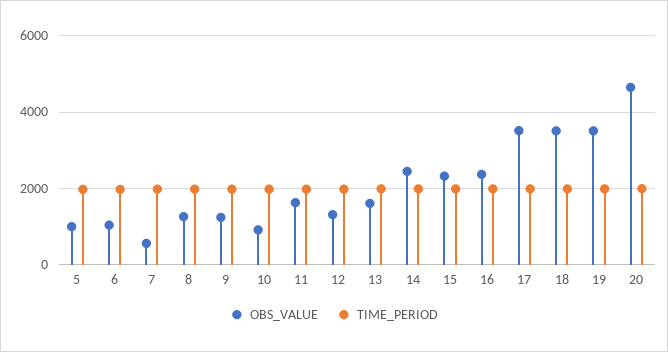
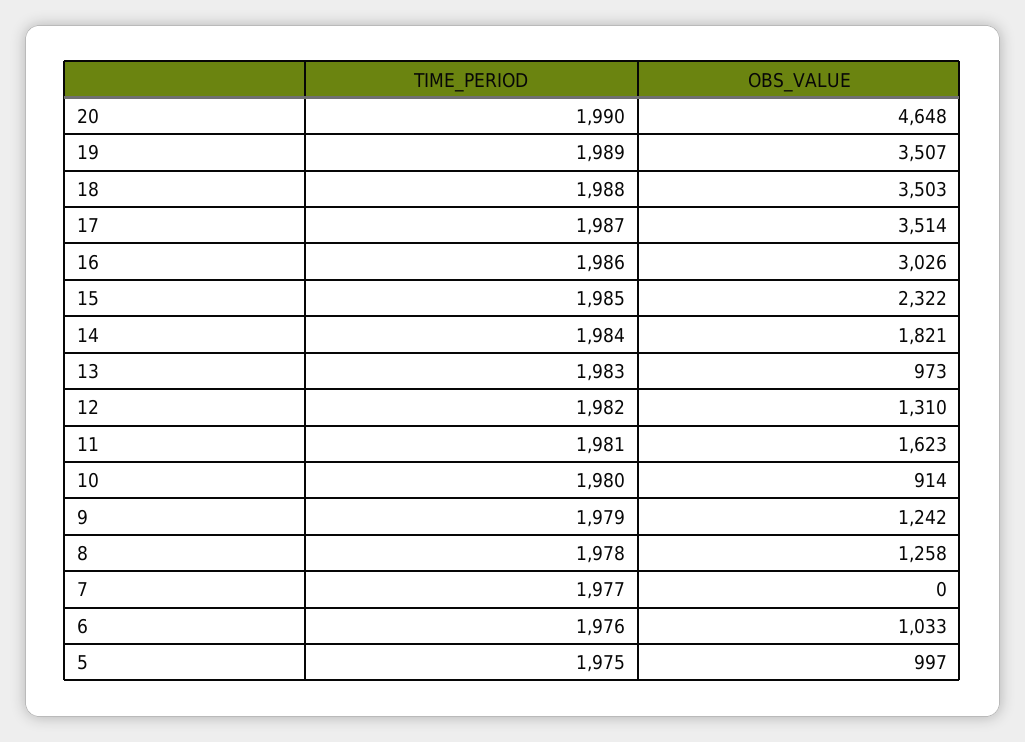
  {
    "OBS_VALUE": {
      "5": 997,
      "6": 1033,
-     "7": 600,
+     "7": 0,
      "8": 1258,
      "9": 1242,
      "10": 914,
      "11": 1623,
      "12": 1310,
-     "13": 1600,
+     "13": 973,
-     "14": 2400,
+     "14": 1821,
      "15": 2322,
-     "16": 2400,
+     "16": 3026,
      "17": 3514,
      "18": 3503,
      "19": 3507,
      "20": 4648
    },
    "TIME_PERIOD": {
      "5": 1975,
      "6": 1976,
      "7": 1977,
      "8": 1978,
      "9": 1979,
      "10": 1980,
      "11": 1981,
      "12": 1982,
      "13": 1983,
      "14": 1984,
      "15": 1985,
      "16": 1986,
      "17": 1987,
      "18": 1988,
      "19": 1989,
      "20": 1990
    }
  }

